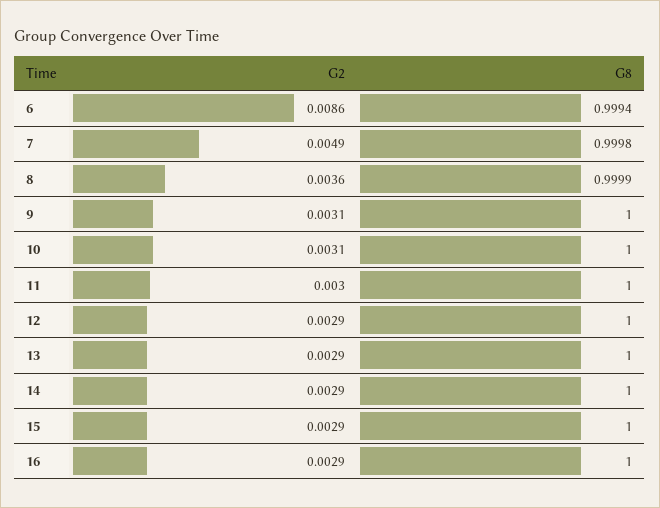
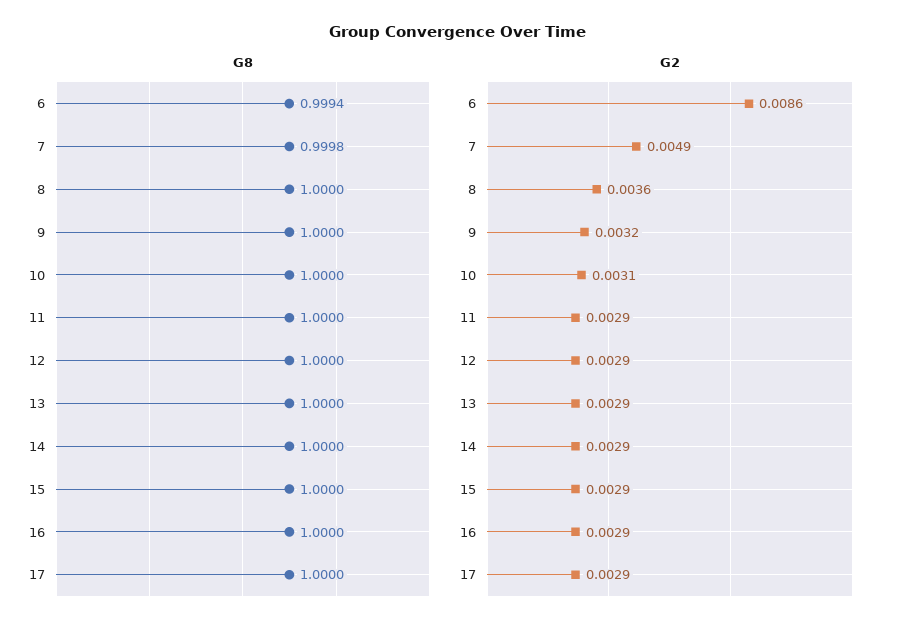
  {
    "G2": {
      "6": 0.0086,
      "7": 0.0049,
      "8": 0.0036,
-     "9": 0.0031,
+     "9": 0.0032,
      "10": 0.0031,
-     "11": 0.003,
+     "11": 0.0029,
      "12": 0.0029,
      "13": 0.0029,
      "14": 0.0029,
      "15": 0.0029,
-     "16": 0.0029
+     "16": 0.0029,
+     "17": 0.0029
    },
    "G8": {
      "6": 0.9994,
      "7": 0.9998,
-     "8": 0.9999,
+     "8": 1,
      "9": 1,
      "10": 1,
      "11": 1,
      "12": 1,
      "13": 1,
      "14": 1,
      "15": 1,
-     "16": 1
+     "16": 1,
+     "17": 1
    }
  }

